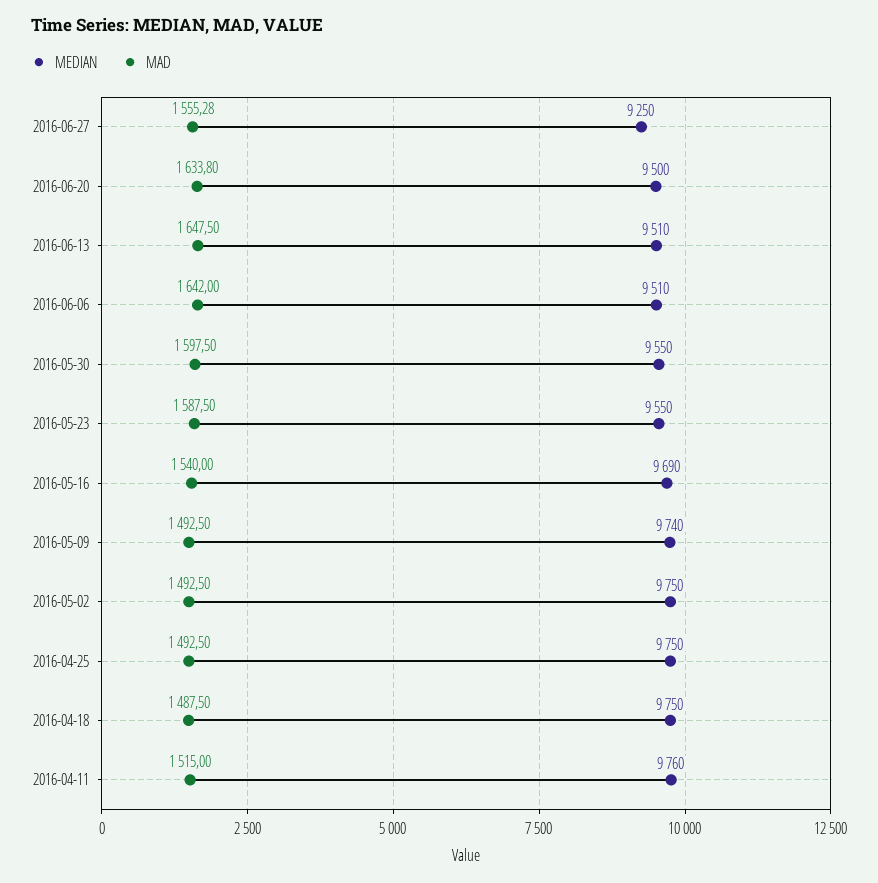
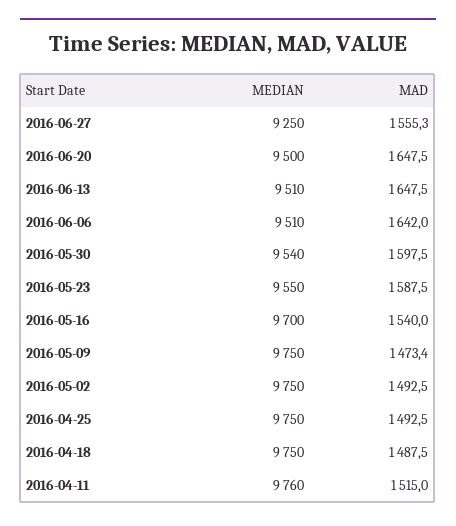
  {
    "MEDIAN": {
      "2016-06-27": 9250,
      "2016-06-20": 9500,
      "2016-06-13": 9510,
      "2016-06-06": 9510,
-     "2016-05-30": 9550,
+     "2016-05-30": 9540,
      "2016-05-23": 9550,
-     "2016-05-16": 9690,
+     "2016-05-16": 9700,
-     "2016-05-09": 9740,
+     "2016-05-09": 9750,
      "2016-05-02": 9750,
      "2016-04-25": 9750,
      "2016-04-18": 9750,
      "2016-04-11": 9760
    },
    "MAD": {
      "2016-06-27": 1555.28,
-     "2016-06-20": 1633.8,
+     "2016-06-20": 1647.5,
      "2016-06-13": 1647.5,
      "2016-06-06": 1642,
      "2016-05-30": 1597.5,
      "2016-05-23": 1587.5,
      "2016-05-16": 1540,
-     "2016-05-09": 1492.5,
+     "2016-05-09": 1473.4,
      "2016-05-02": 1492.5,
      "2016-04-25": 1492.5,
      "2016-04-18": 1487.5,
      "2016-04-11": 1515
    }
  }

